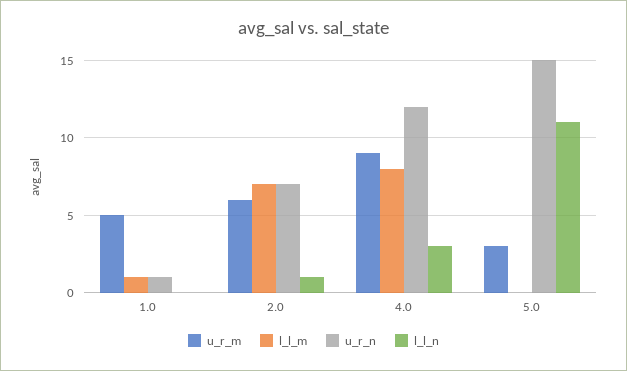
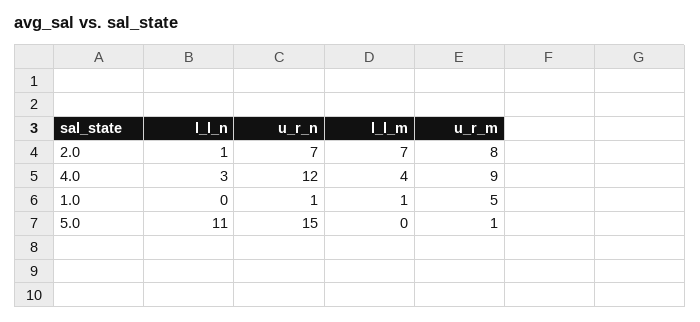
  {
    "u_r_m": {
      "1.0": 5,
-     "2.0": 6,
+     "2.0": 8,
      "4.0": 9,
-     "5.0": 3
+     "5.0": 1
    },
    "l_l_m": {
      "1.0": 1,
      "2.0": 7,
-     "4.0": 8,
+     "4.0": 4,
      "5.0": 0
    },
    "u_r_n": {
      "1.0": 1,
      "2.0": 7,
      "4.0": 12,
      "5.0": 15
    },
    "l_l_n": {
      "1.0": 0,
      "2.0": 1,
      "4.0": 3,
      "5.0": 11
    }
  }

